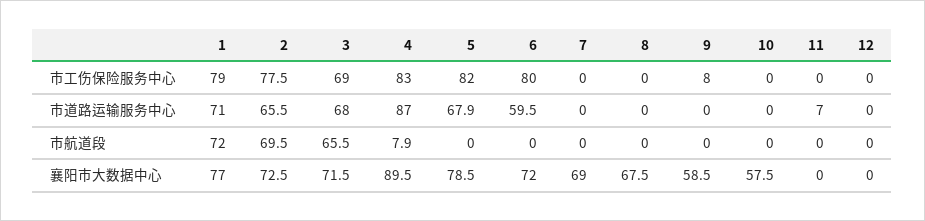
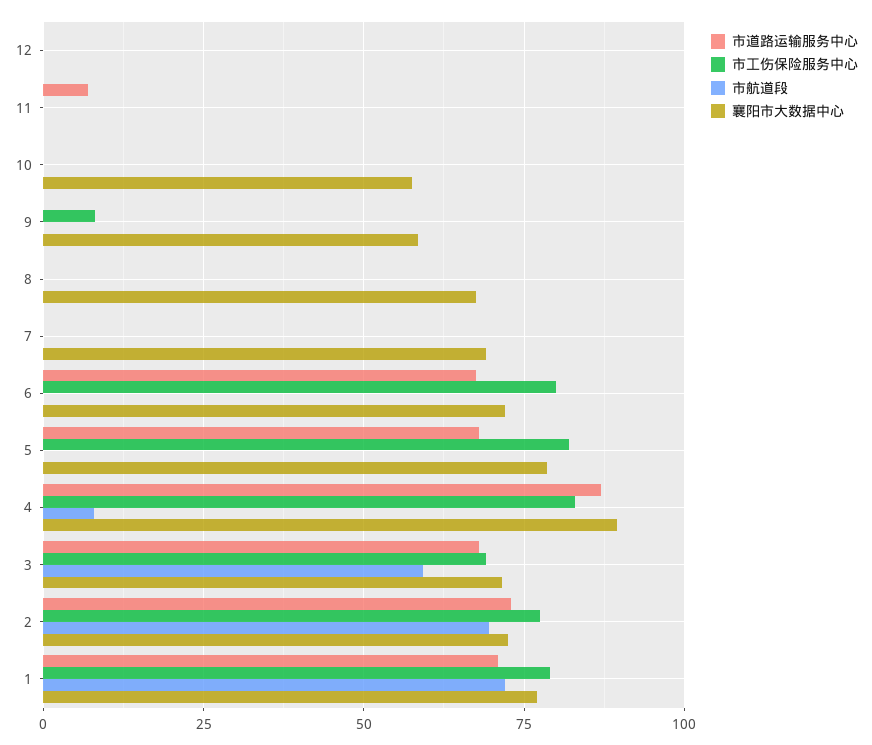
  {
    "市工伤保险服务中心": {
      "1": 79,
      "2": 77.5,
      "3": 69,
      "4": 83,
      "5": 82,
      "6": 80,
      "7": 0,
      "8": 0,
      "9": 8,
      "10": 0,
      "11": 0,
      "12": 0
    },
    "市道路运输服务中心": {
      "1": 71,
-     "2": 65.5,
+     "2": 72.5,
      "3": 68,
      "4": 87,
      "5": 67.9,
-     "6": 59.5,
+     "6": 67.5,
      "7": 0,
      "8": 0,
      "9": 0,
      "10": 0,
      "11": 7,
      "12": 0
    },
    "市航道段": {
      "1": 72,
      "2": 69.5,
-     "3": 65.5,
+     "3": 60,
      "4": 7.9,
      "5": 0,
      "6": 0,
      "7": 0,
      "8": 0,
      "9": 0,
      "10": 0,
      "11": 0,
      "12": 0
    },
    "襄阳市大数据中心": {
      "1": 77,
      "2": 72.5,
      "3": 71.5,
      "4": 89.5,
      "5": 78.5,
      "6": 72,
      "7": 69,
      "8": 67.5,
      "9": 58.5,
      "10": 57.5,
      "11": 0,
      "12": 0
    }
  }

